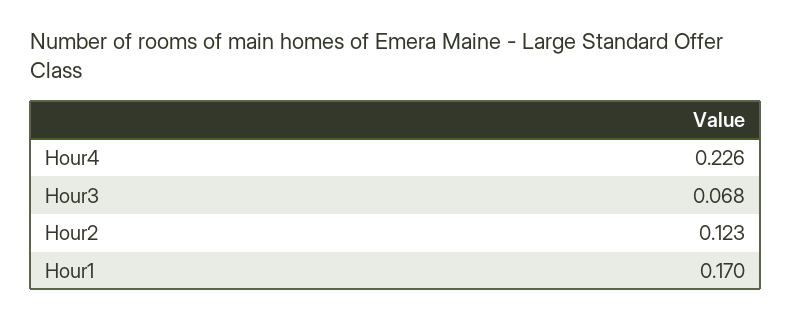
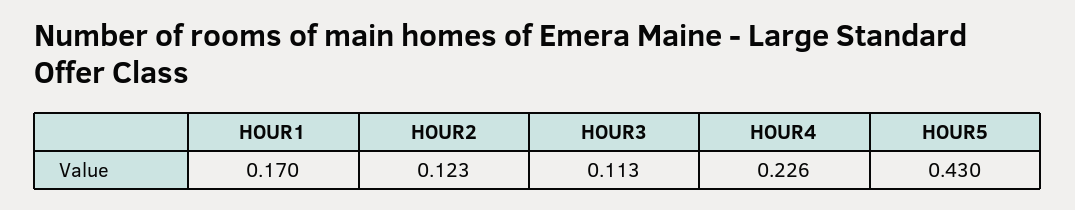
  {
    "Hour4": 0.226,
-   "Hour3": 0.068,
+   "Hour3": 0.113,
    "Hour2": 0.123,
-   "Hour1": 0.17
+   "Hour1": 0.17,
+   "HOUR5": 0.43
  }

